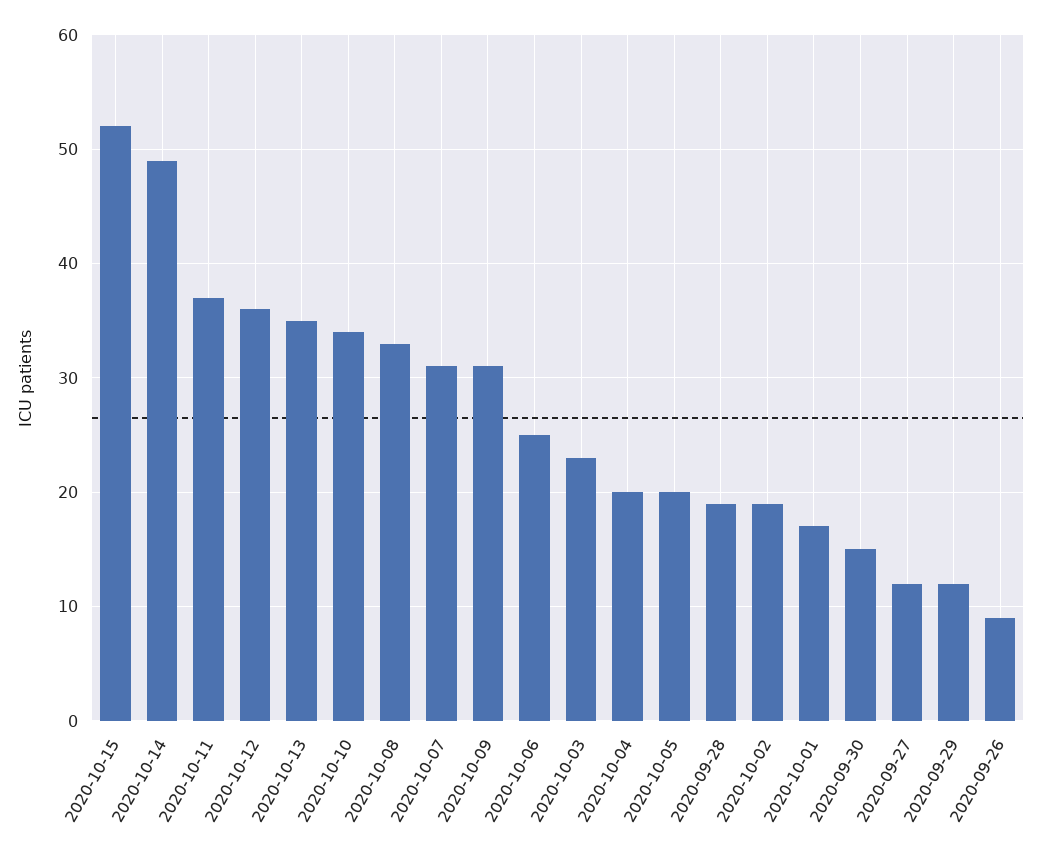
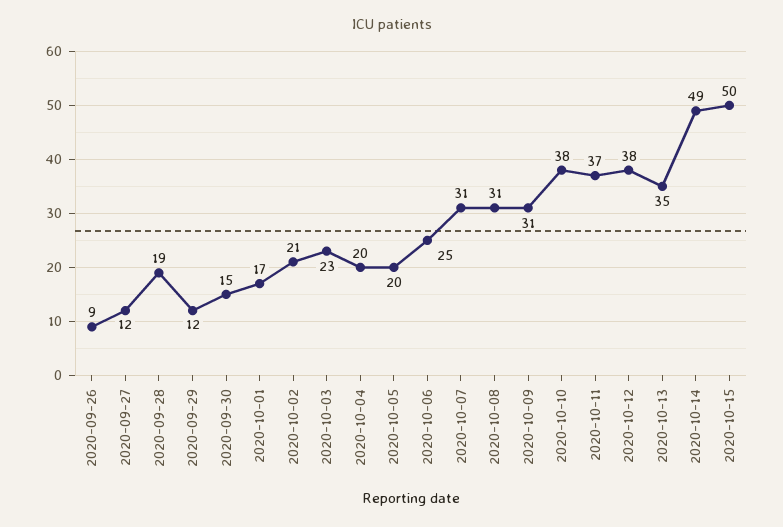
  {
-   "2020-10-15": 52,
+   "2020-10-15": 50,
    "2020-10-14": 49,
    "2020-10-11": 37,
-   "2020-10-12": 36,
+   "2020-10-12": 38,
    "2020-10-13": 35,
-   "2020-10-10": 34,
+   "2020-10-10": 38,
-   "2020-10-08": 33,
+   "2020-10-08": 31,
    "2020-10-07": 31,
    "2020-10-09": 31,
    "2020-10-06": 25,
    "2020-10-03": 23,
    "2020-10-04": 20,
    "2020-10-05": 20,
    "2020-09-28": 19,
-   "2020-10-02": 19,
+   "2020-10-02": 21,
    "2020-10-01": 17,
    "2020-09-30": 15,
    "2020-09-27": 12,
    "2020-09-29": 12,
    "2020-09-26": 9
  }

